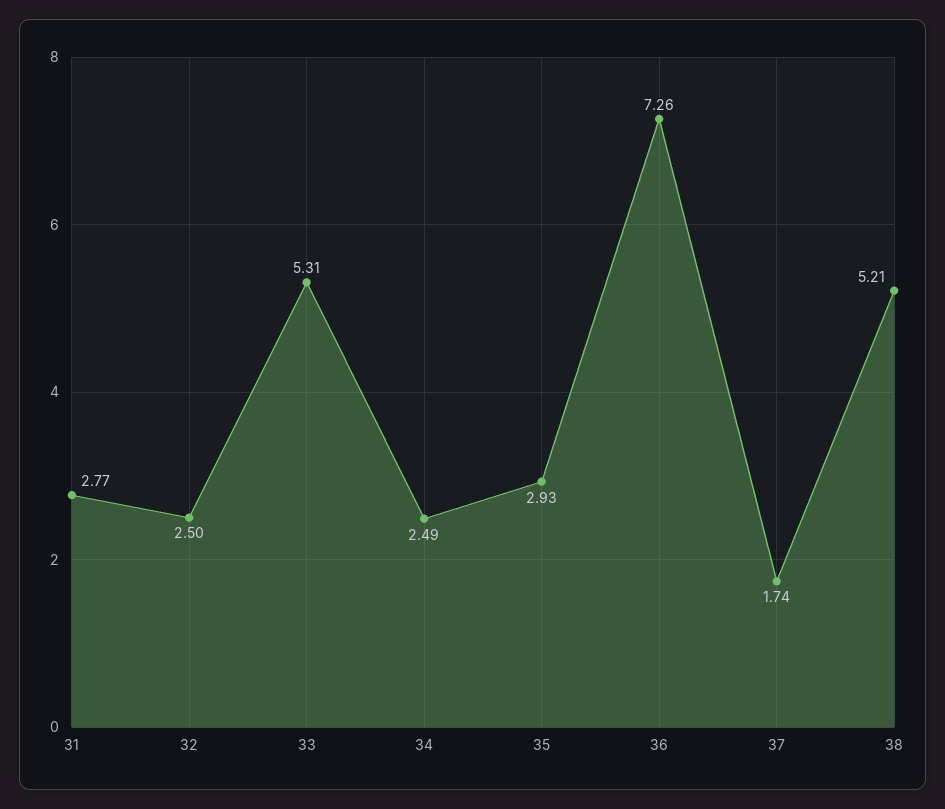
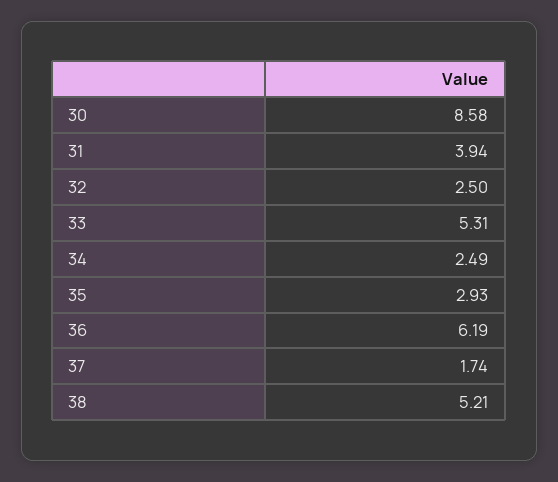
  {
-   "31": 2.77,
+   "31": 3.94,
    "32": 2.5,
    "33": 5.31,
    "34": 2.49,
    "35": 2.93,
-   "36": 7.26,
+   "36": 6.19,
    "37": 1.74,
-   "38": 5.21
+   "38": 5.21,
+   "30": 8.58
  }

